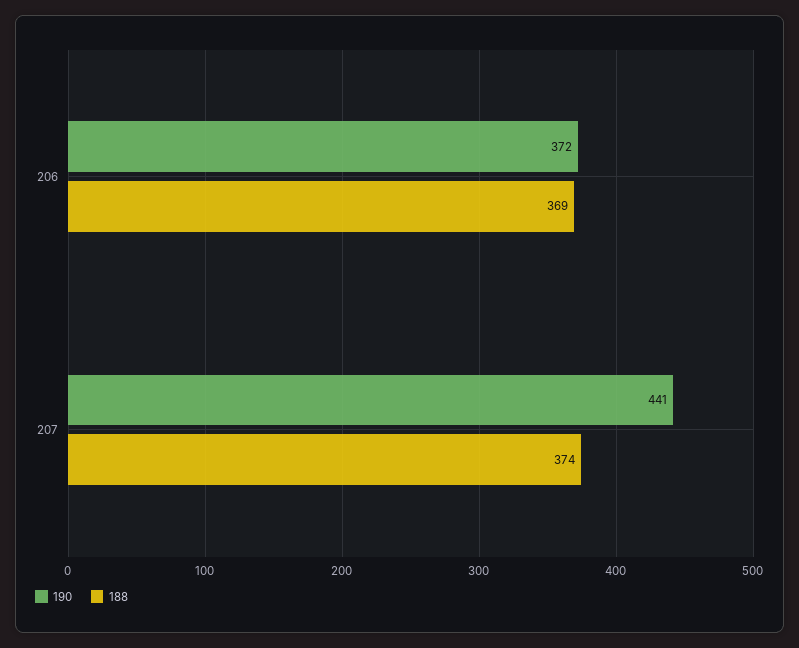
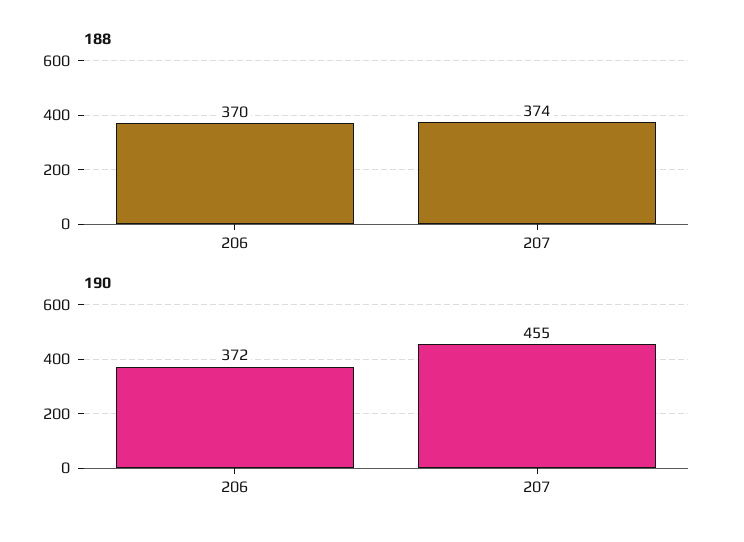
  {
    "190": {
      "206": 372,
-     "207": 441
+     "207": 455
    },
    "188": {
-     "206": 369,
+     "206": 370,
      "207": 374
    }
  }

